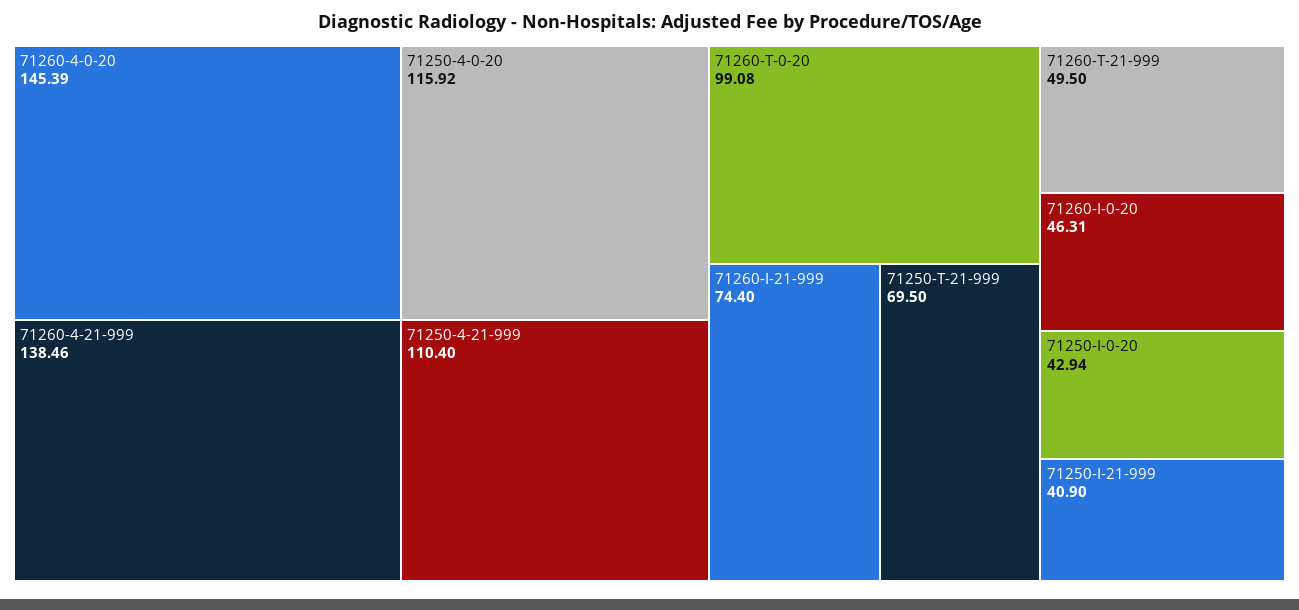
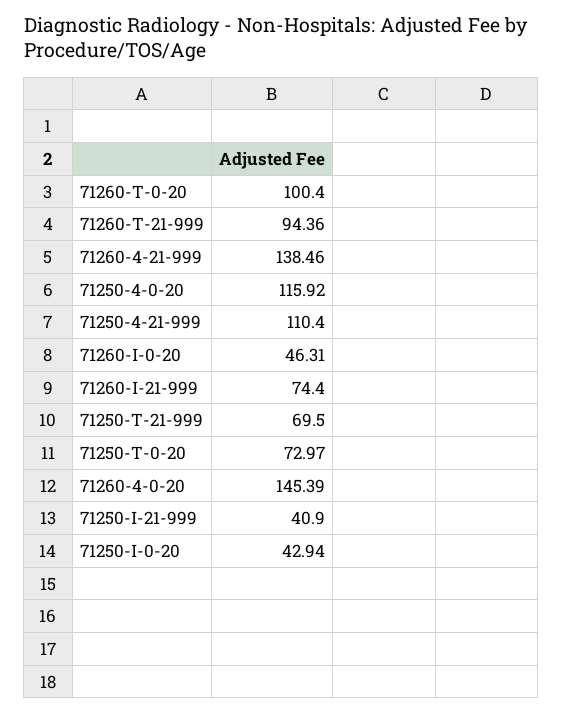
  {
    "71260-4-0-20": 145.39,
    "71260-4-21-999": 138.46,
    "71250-4-0-20": 115.92,
    "71250-4-21-999": 110.4,
-   "71260-T-0-20": 99.08,
+   "71260-T-0-20": 100.4,
    "71260-I-21-999": 74.4,
    "71250-T-21-999": 69.5,
-   "71260-T-21-999": 49.5,
+   "71260-T-21-999": 94.36,
    "71260-I-0-20": 46.31,
    "71250-I-0-20": 42.94,
-   "71250-I-21-999": 40.9
+   "71250-I-21-999": 40.9,
+   "71250-T-0-20": 72.97
  }

